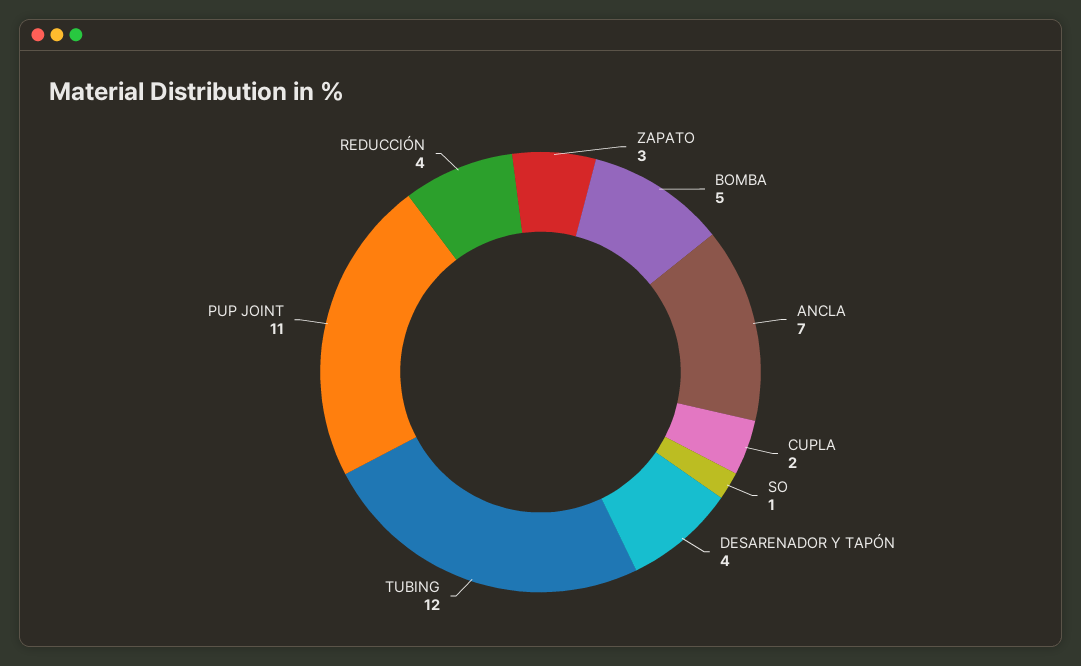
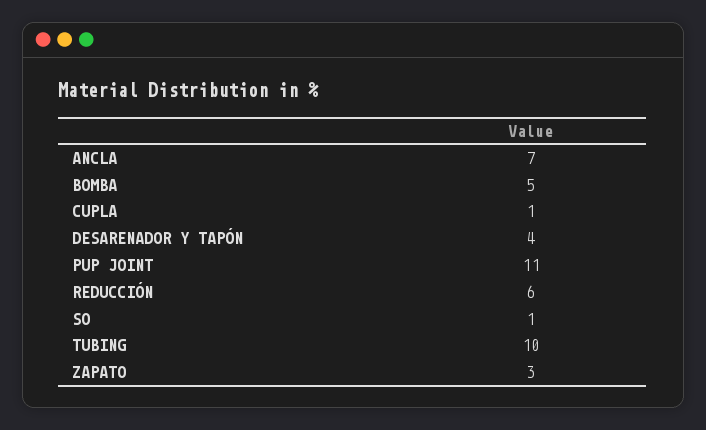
  {
    "ZAPATO": 3,
    "BOMBA": 5,
    "ANCLA": 7,
-   "CUPLA": 2,
+   "CUPLA": 1,
    "SO": 1,
    "DESARENADOR Y TAPÓN": 4,
-   "TUBING": 12,
+   "TUBING": 10,
    "PUP JOINT": 11,
-   "REDUCCIÓN": 4
+   "REDUCCIÓN": 6
  }

